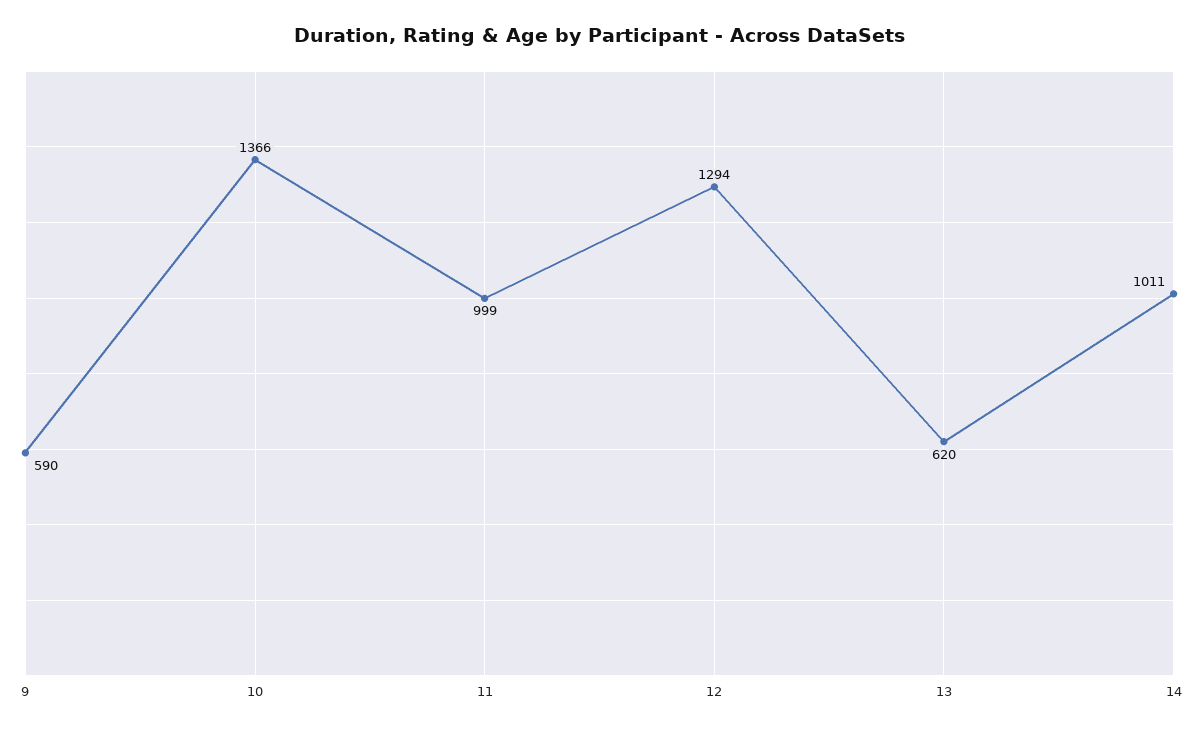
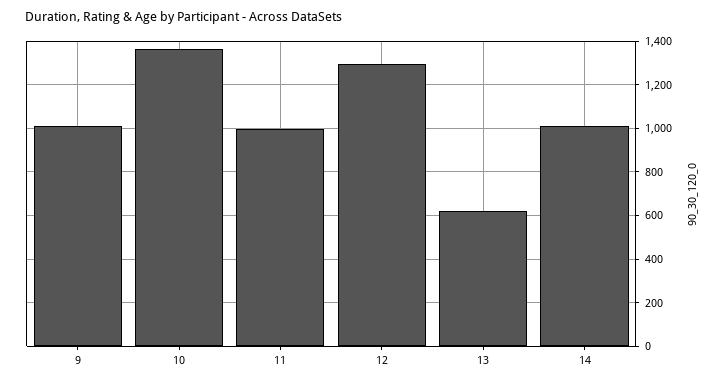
  {
-   "9": 590,
+   "9": 1000,
    "10": 1366,
    "11": 999,
    "12": 1294,
    "13": 620,
    "14": 1011
  }

